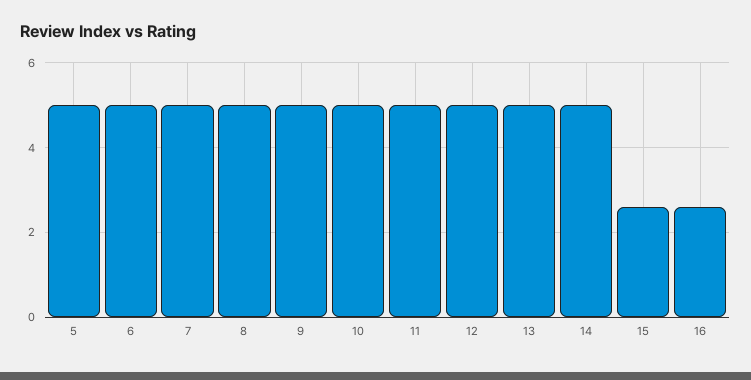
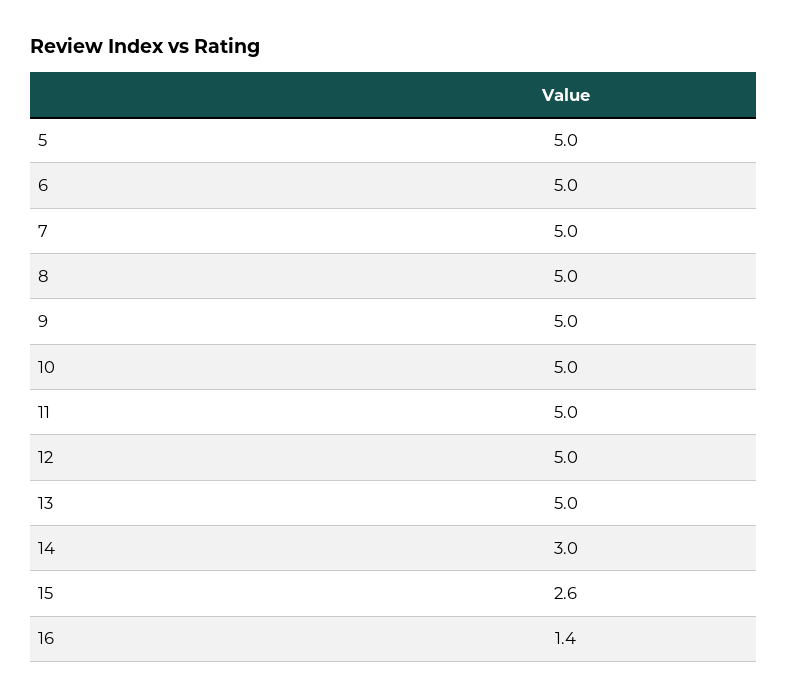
  {
    "5": 5,
    "6": 5,
    "7": 5,
    "8": 5,
    "9": 5,
    "10": 5,
    "11": 5,
    "12": 5,
    "13": 5,
-   "14": 5,
+   "14": 3,
    "15": 2.6,
-   "16": 2.5
+   "16": 1.4
  }

